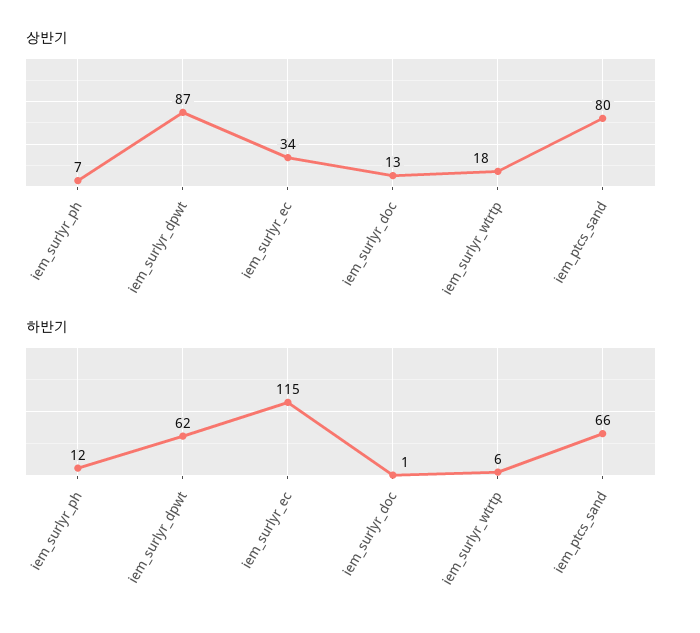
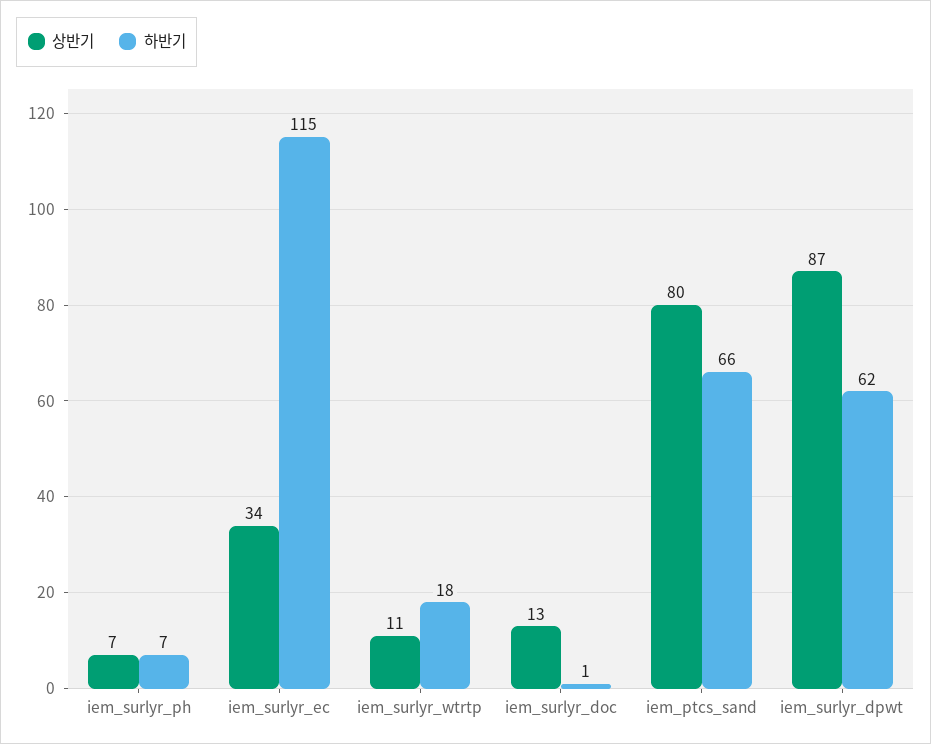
  {
    "상반기": {
      "iem_surlyr_ph": 7,
      "iem_surlyr_dpwt": 87,
      "iem_surlyr_ec": 34,
      "iem_surlyr_doc": 13,
-     "iem_surlyr_wtrtp": 18,
+     "iem_surlyr_wtrtp": 11,
      "iem_ptcs_sand": 80
    },
    "하반기": {
-     "iem_surlyr_ph": 12,
+     "iem_surlyr_ph": 7,
      "iem_surlyr_dpwt": 62,
      "iem_surlyr_ec": 115,
      "iem_surlyr_doc": 1,
-     "iem_surlyr_wtrtp": 6,
+     "iem_surlyr_wtrtp": 18,
      "iem_ptcs_sand": 66
    }
  }

